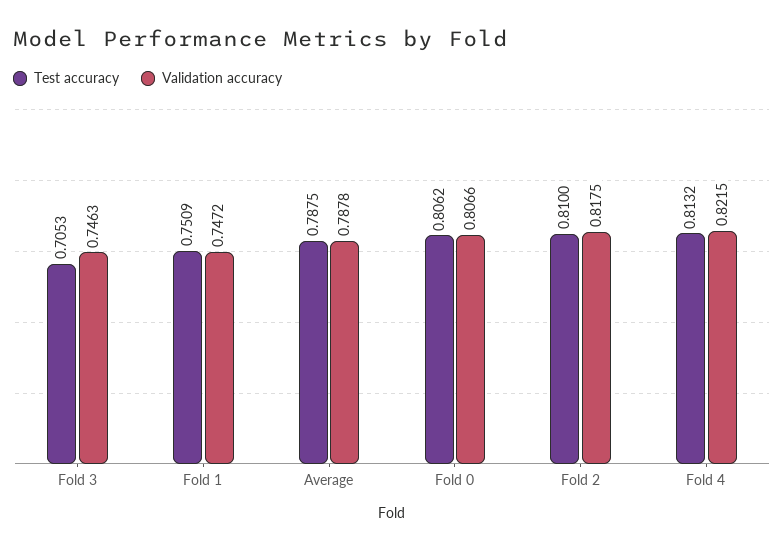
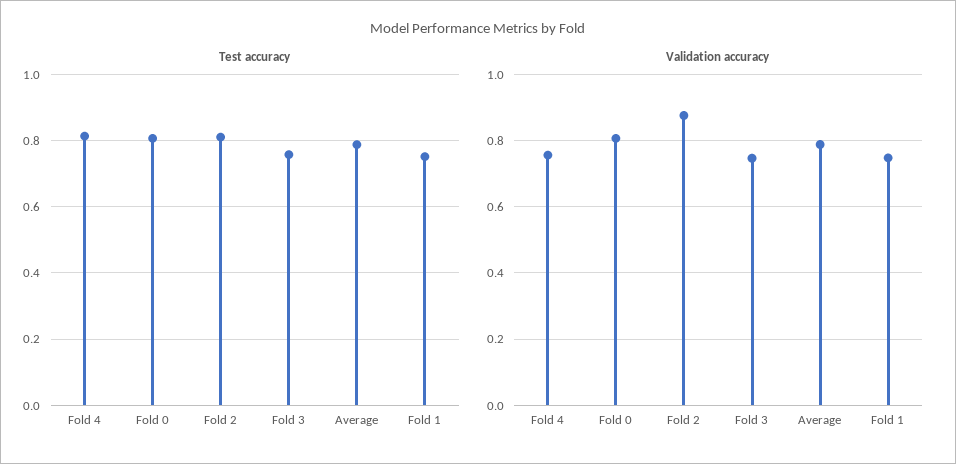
  {
    "Test accuracy": {
-     "Fold 3": 0.7053,
+     "Fold 3": 0.76,
      "Fold 1": 0.7509,
      "Average": 0.7875,
      "Fold 0": 0.8062,
      "Fold 2": 0.81,
      "Fold 4": 0.8132
    },
    "Validation accuracy": {
      "Fold 3": 0.7463,
      "Fold 1": 0.7472,
      "Average": 0.7878,
      "Fold 0": 0.8066,
-     "Fold 2": 0.8175,
+     "Fold 2": 0.88,
-     "Fold 4": 0.8215
+     "Fold 4": 0.76
    }
  }

